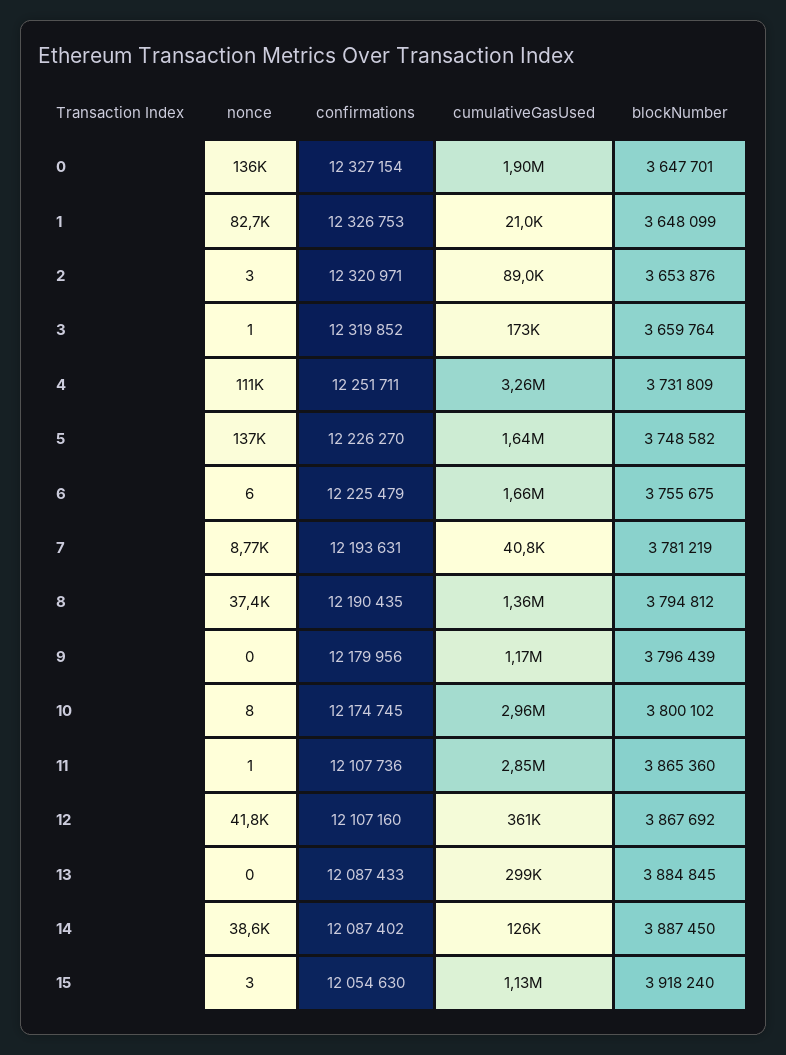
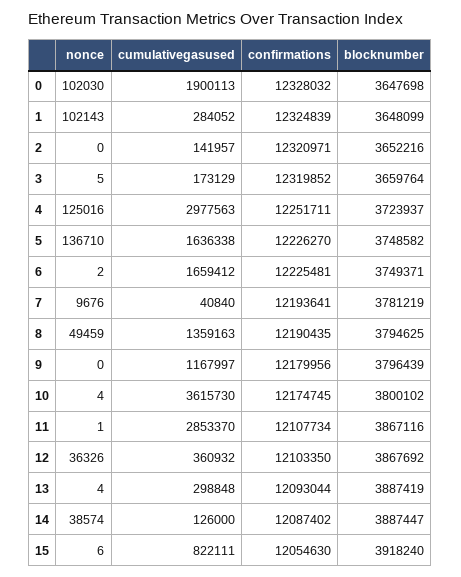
  {
    "nonce": {
-     "0": 136000,
+     "0": 102030,
-     "1": 82700,
+     "1": 102143,
-     "2": 3,
+     "2": 0,
-     "3": 1,
+     "3": 5,
-     "4": 111000,
+     "4": 125016,
      "5": 136710,
-     "6": 6,
+     "6": 2,
-     "7": 8770,
+     "7": 9676,
-     "8": 37400,
+     "8": 49459,
      "9": 0,
-     "10": 8,
+     "10": 4,
      "11": 1,
-     "12": 41800,
+     "12": 36326,
-     "13": 0,
+     "13": 4,
      "14": 38574,
-     "15": 3
+     "15": 6
    },
    "confirmations": {
-     "0": 12327154,
+     "0": 12328032,
-     "1": 12326753,
+     "1": 12324839,
      "2": 12320971,
      "3": 12319852,
      "4": 12251711,
      "5": 12226270,
-     "6": 12225479,
+     "6": 12225481,
-     "7": 12193631,
+     "7": 12193641,
      "8": 12190435,
      "9": 12179956,
      "10": 12174745,
-     "11": 12107736,
+     "11": 12107734,
-     "12": 12107160,
+     "12": 12103350,
-     "13": 12087433,
+     "13": 12093044,
      "14": 12087402,
      "15": 12054630
    },
    "cumulativeGasUsed": {
      "0": 1900113,
-     "1": 21000,
+     "1": 284052,
-     "2": 89000,
+     "2": 141957,
      "3": 173129,
-     "4": 3260000,
+     "4": 2977563,
      "5": 1636338,
      "6": 1659412,
      "7": 40840,
      "8": 1359163,
      "9": 1167997,
-     "10": 2960000,
+     "10": 3615730,
      "11": 2853370,
      "12": 360932,
      "13": 298848,
      "14": 126000,
-     "15": 1130000
+     "15": 822111
    },
    "blockNumber": {
-     "0": 3647701,
+     "0": 3647698,
      "1": 3648099,
-     "2": 3653876,
+     "2": 3652216,
      "3": 3659764,
-     "4": 3731809,
+     "4": 3723937,
      "5": 3748582,
-     "6": 3755675,
+     "6": 3749371,
      "7": 3781219,
-     "8": 3794812,
+     "8": 3794625,
      "9": 3796439,
      "10": 3800102,
-     "11": 3865360,
+     "11": 3867116,
      "12": 3867692,
-     "13": 3884845,
+     "13": 3887419,
-     "14": 3887450,
+     "14": 3887447,
      "15": 3918240
    }
  }

